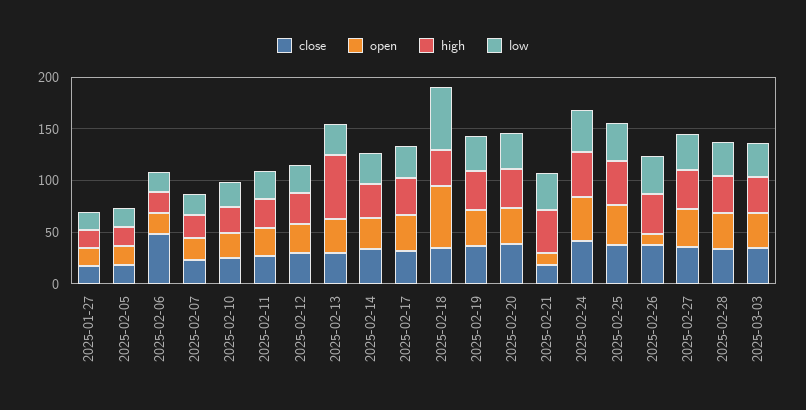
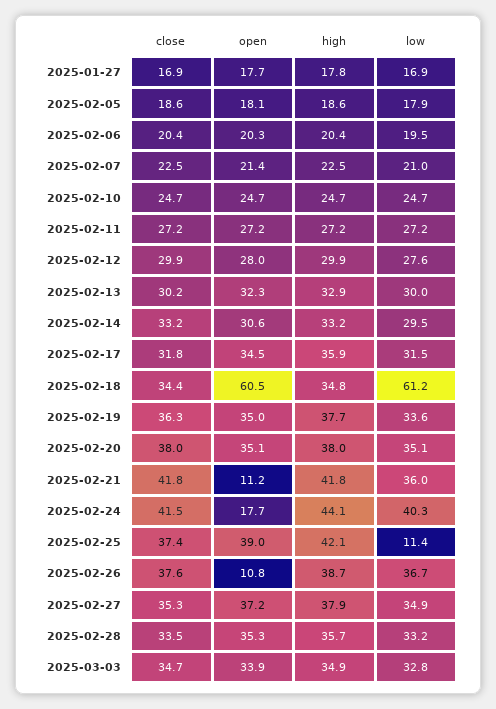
  {
    "close": {
      "2025-01-27": 16.9,
      "2025-02-05": 18.6,
-     "2025-02-06": 50,
+     "2025-02-06": 20.4,
      "2025-02-07": 22.5,
      "2025-02-10": 24.7,
      "2025-02-11": 27.2,
      "2025-02-12": 29.9,
      "2025-02-13": 30.2,
      "2025-02-14": 33.2,
      "2025-02-17": 31.8,
      "2025-02-18": 34.4,
      "2025-02-19": 36.3,
      "2025-02-20": 38,
-     "2025-02-21": 20,
+     "2025-02-21": 41.8,
      "2025-02-24": 41.5,
      "2025-02-25": 37.4,
      "2025-02-26": 37.6,
      "2025-02-27": 35.3,
      "2025-02-28": 33.5,
      "2025-03-03": 34.7
    },
    "open": {
      "2025-01-27": 17.7,
      "2025-02-05": 18.1,
      "2025-02-06": 20.3,
      "2025-02-07": 21.4,
      "2025-02-10": 24.7,
      "2025-02-11": 27.2,
      "2025-02-12": 28,
      "2025-02-13": 32.3,
      "2025-02-14": 30.6,
      "2025-02-17": 34.5,
      "2025-02-18": 60.5,
      "2025-02-19": 35,
      "2025-02-20": 35.1,
      "2025-02-21": 11.2,
-     "2025-02-24": 40,
+     "2025-02-24": 17.7,
      "2025-02-25": 39,
      "2025-02-26": 10.8,
      "2025-02-27": 37.2,
      "2025-02-28": 35.3,
      "2025-03-03": 33.9
    },
    "high": {
      "2025-01-27": 17.8,
      "2025-02-05": 18.6,
      "2025-02-06": 20.4,
      "2025-02-07": 22.5,
      "2025-02-10": 24.7,
      "2025-02-11": 27.2,
      "2025-02-12": 29.9,
-     "2025-02-13": 60,
+     "2025-02-13": 32.9,
      "2025-02-14": 33.2,
      "2025-02-17": 35.9,
      "2025-02-18": 34.8,
      "2025-02-19": 37.7,
      "2025-02-20": 38,
      "2025-02-21": 41.8,
      "2025-02-24": 44.1,
      "2025-02-25": 42.1,
      "2025-02-26": 38.7,
      "2025-02-27": 37.9,
      "2025-02-28": 35.7,
      "2025-03-03": 34.9
    },
    "low": {
      "2025-01-27": 16.9,
      "2025-02-05": 17.9,
      "2025-02-06": 19.5,
      "2025-02-07": 21,
      "2025-02-10": 24.7,
      "2025-02-11": 27.2,
      "2025-02-12": 27.6,
      "2025-02-13": 30,
      "2025-02-14": 29.5,
      "2025-02-17": 31.5,
      "2025-02-18": 61.2,
      "2025-02-19": 33.6,
      "2025-02-20": 35.1,
      "2025-02-21": 36,
      "2025-02-24": 40.3,
-     "2025-02-25": 40,
+     "2025-02-25": 11.4,
      "2025-02-26": 36.7,
      "2025-02-27": 34.9,
      "2025-02-28": 33.2,
      "2025-03-03": 32.8
    }
  }

